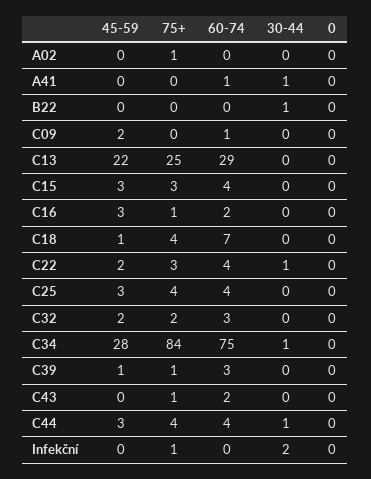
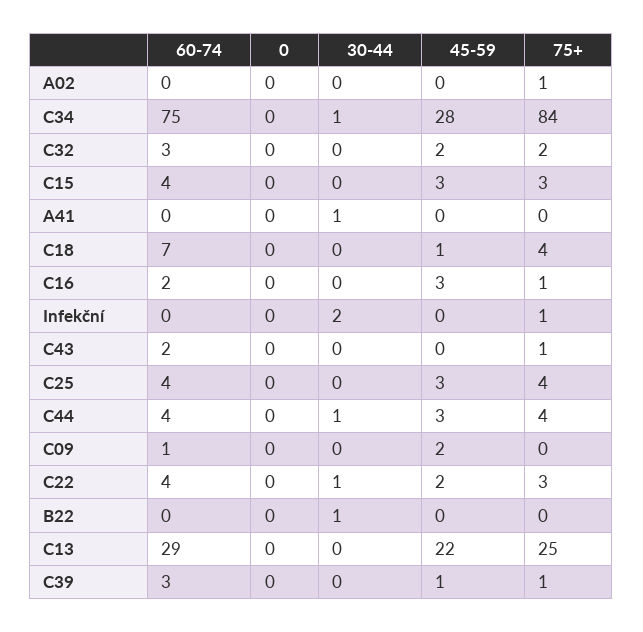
  {
    "45-59": {
      "A02": 0,
      "A41": 0,
      "B22": 0,
      "C09": 2,
      "C13": 22,
      "C15": 3,
      "C16": 3,
      "C18": 1,
      "C22": 2,
      "C25": 3,
      "C32": 2,
      "C34": 28,
      "C39": 1,
      "C43": 0,
      "C44": 3,
      "Infekční": 0
    },
    "75+": {
      "A02": 1,
      "A41": 0,
      "B22": 0,
      "C09": 0,
      "C13": 25,
      "C15": 3,
      "C16": 1,
      "C18": 4,
      "C22": 3,
      "C25": 4,
      "C32": 2,
      "C34": 84,
      "C39": 1,
      "C43": 1,
      "C44": 4,
      "Infekční": 1
    },
    "60-74": {
      "A02": 0,
-     "A41": 1,
+     "A41": 0,
      "B22": 0,
      "C09": 1,
      "C13": 29,
      "C15": 4,
      "C16": 2,
      "C18": 7,
      "C22": 4,
      "C25": 4,
      "C32": 3,
      "C34": 75,
      "C39": 3,
      "C43": 2,
      "C44": 4,
      "Infekční": 0
    },
    "30-44": {
      "A02": 0,
      "A41": 1,
      "B22": 1,
      "C09": 0,
      "C13": 0,
      "C15": 0,
      "C16": 0,
      "C18": 0,
      "C22": 1,
      "C25": 0,
      "C32": 0,
      "C34": 1,
      "C39": 0,
      "C43": 0,
      "C44": 1,
      "Infekční": 2
    },
    "0": {
      "A02": 0,
      "A41": 0,
      "B22": 0,
      "C09": 0,
      "C13": 0,
      "C15": 0,
      "C16": 0,
      "C18": 0,
      "C22": 0,
      "C25": 0,
      "C32": 0,
      "C34": 0,
      "C39": 0,
      "C43": 0,
      "C44": 0,
      "Infekční": 0
    }
  }

